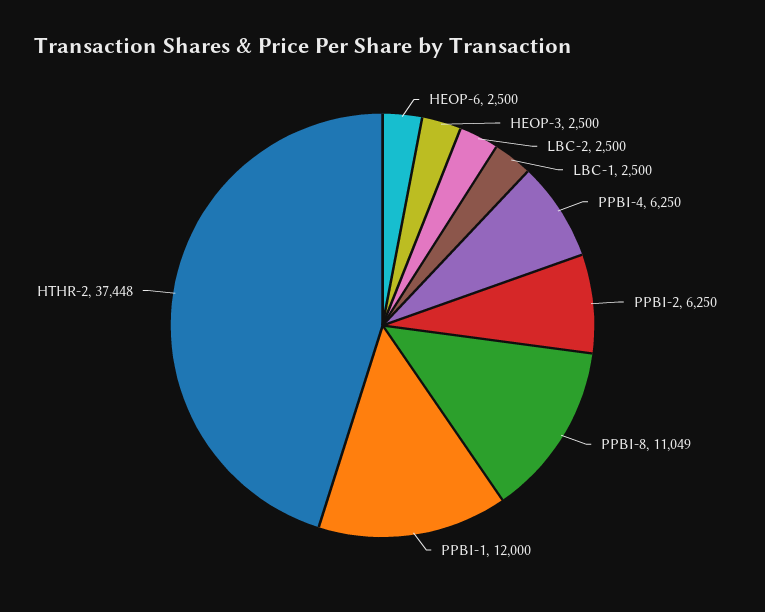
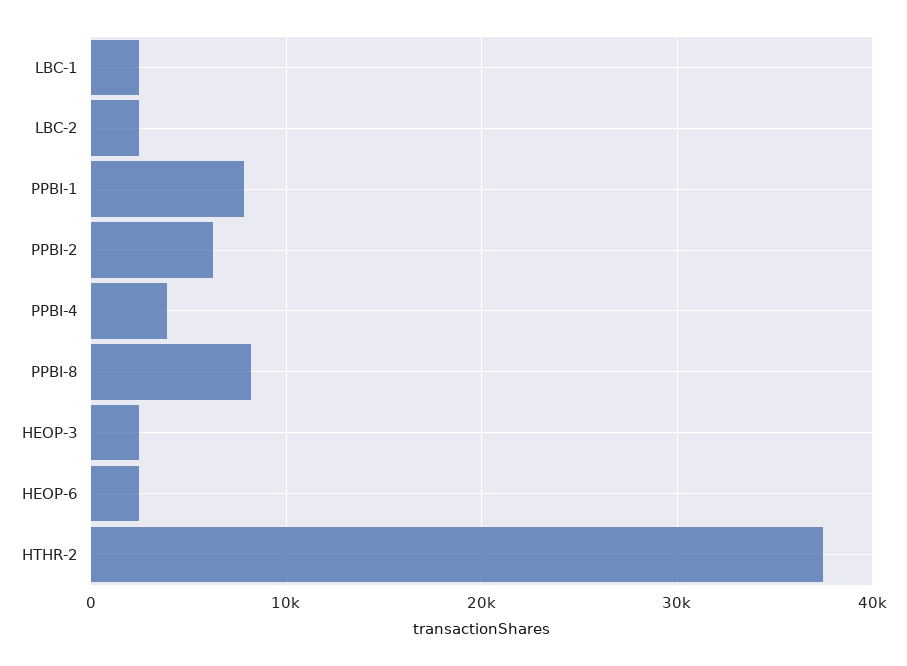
  {
    "HEOP-6": 2500,
    "HEOP-3": 2500,
    "LBC-2": 2500,
    "LBC-1": 2500,
-   "PPBI-4": 6250,
+   "PPBI-4": 4000,
    "PPBI-2": 6250,
-   "PPBI-8": 11049,
+   "PPBI-8": 8000,
-   "PPBI-1": 12000,
+   "PPBI-1": 8000,
    "HTHR-2": 37448
  }

